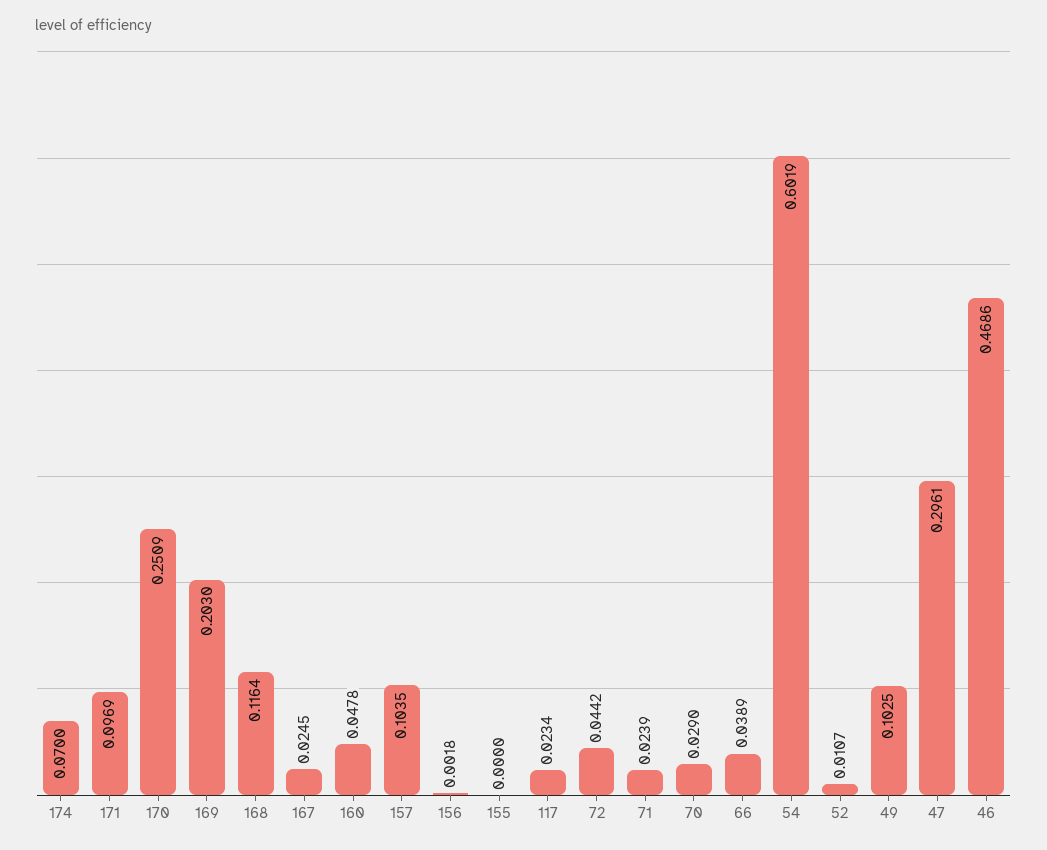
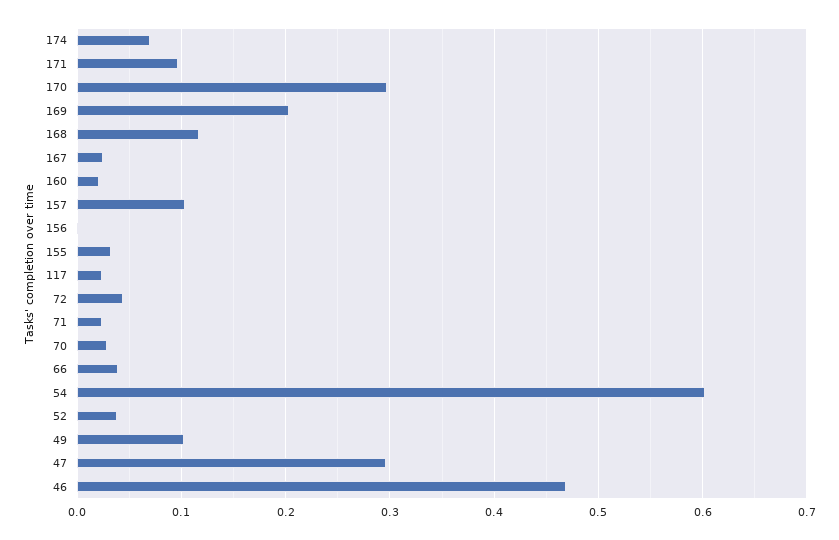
  {
    "174": 0.07,
    "171": 0.0969,
-   "170": 0.2509,
+   "170": 0.3,
    "169": 0.203,
    "168": 0.1164,
    "167": 0.0245,
-   "160": 0.0478,
+   "160": 0.02,
    "157": 0.1035,
    "156": 0.0018,
-   "155": 0,
+   "155": 0.03,
    "117": 0.0234,
    "72": 0.0442,
    "71": 0.0239,
    "70": 0.029,
    "66": 0.0389,
    "54": 0.6019,
-   "52": 0.0107,
+   "52": 0.04,
    "49": 0.1025,
    "47": 0.2961,
    "46": 0.4686
  }

